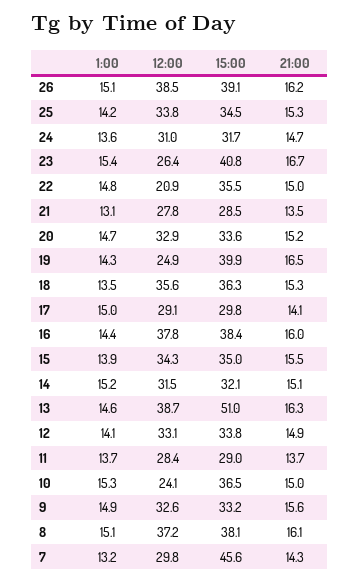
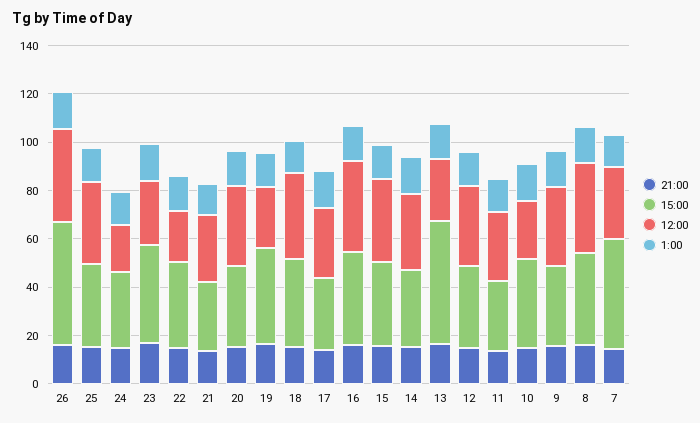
  {
    "1:00": {
      "26": 15.1,
      "25": 14.2,
      "24": 13.6,
      "23": 15.4,
      "22": 14.8,
      "21": 13.1,
      "20": 14.7,
      "19": 14.3,
      "18": 13.5,
      "17": 15,
      "16": 14.4,
      "15": 13.9,
      "14": 15.2,
      "13": 14.6,
      "12": 14.1,
      "11": 13.7,
      "10": 15.3,
      "9": 14.9,
      "8": 15.1,
      "7": 13.2
    },
    "12:00": {
      "26": 38.5,
      "25": 33.8,
-     "24": 31,
+     "24": 20,
      "23": 26.4,
      "22": 20.9,
      "21": 27.8,
      "20": 32.9,
      "19": 24.9,
      "18": 35.6,
      "17": 29.1,
      "16": 37.8,
      "15": 34.3,
      "14": 31.5,
-     "13": 38.7,
+     "13": 25,
      "12": 33.1,
      "11": 28.4,
      "10": 24.1,
      "9": 32.6,
      "8": 37.2,
      "7": 29.8
    },
    "15:00": {
-     "26": 39.1,
+     "26": 50,
      "25": 34.5,
      "24": 31.7,
      "23": 40.8,
      "22": 35.5,
      "21": 28.5,
      "20": 33.6,
      "19": 39.9,
      "18": 36.3,
      "17": 29.8,
      "16": 38.4,
      "15": 35,
      "14": 32.1,
      "13": 51,
      "12": 33.8,
      "11": 29,
      "10": 36.5,
      "9": 33.2,
      "8": 38.1,
      "7": 45.6
    },
    "21:00": {
      "26": 16.2,
      "25": 15.3,
      "24": 14.7,
      "23": 16.7,
      "22": 15,
      "21": 13.5,
      "20": 15.2,
      "19": 16.5,
      "18": 15.3,
      "17": 14.1,
      "16": 16,
      "15": 15.5,
      "14": 15.1,
      "13": 16.3,
      "12": 14.9,
      "11": 13.7,
      "10": 15,
      "9": 15.6,
      "8": 16.1,
      "7": 14.3
    }
  }

